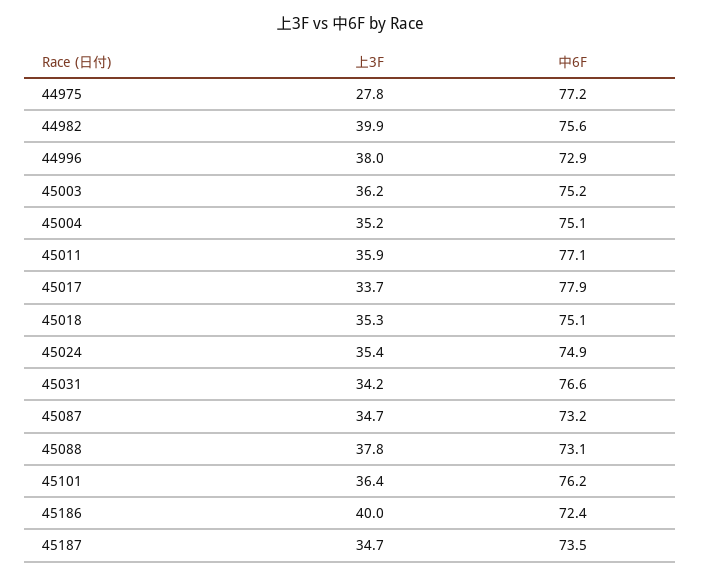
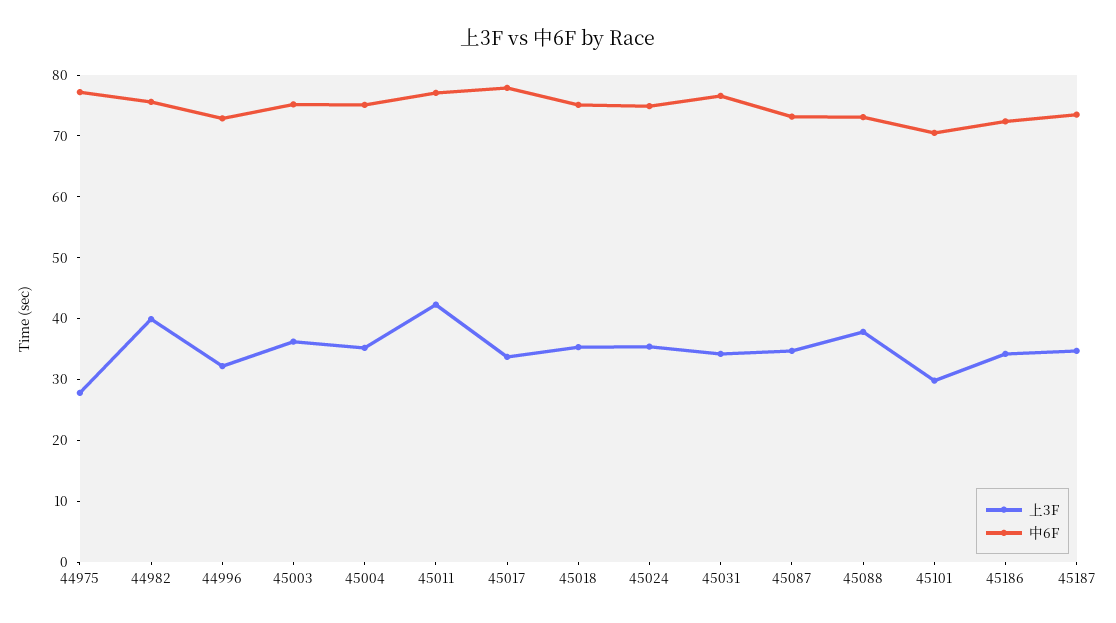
  {
    "上3F": {
      "44975": 27.8,
      "44982": 39.9,
-     "44996": 38,
+     "44996": 32,
      "45003": 36.2,
      "45004": 35.2,
-     "45011": 35.9,
+     "45011": 42,
      "45017": 33.7,
      "45018": 35.3,
      "45024": 35.4,
      "45031": 34.2,
      "45087": 34.7,
      "45088": 37.8,
-     "45101": 36.4,
+     "45101": 30,
-     "45186": 40,
+     "45186": 34,
      "45187": 34.7
    },
    "中6F": {
      "44975": 77.2,
      "44982": 75.6,
      "44996": 72.9,
      "45003": 75.2,
      "45004": 75.1,
      "45011": 77.1,
      "45017": 77.9,
      "45018": 75.1,
      "45024": 74.9,
      "45031": 76.6,
      "45087": 73.2,
      "45088": 73.1,
-     "45101": 76.2,
+     "45101": 70,
      "45186": 72.4,
      "45187": 73.5
    }
  }

